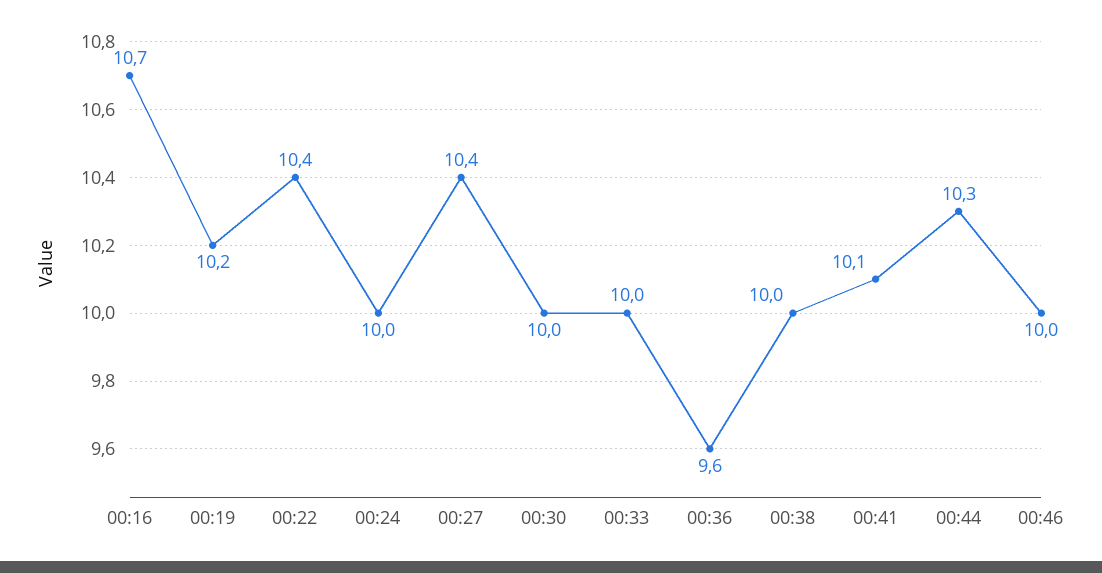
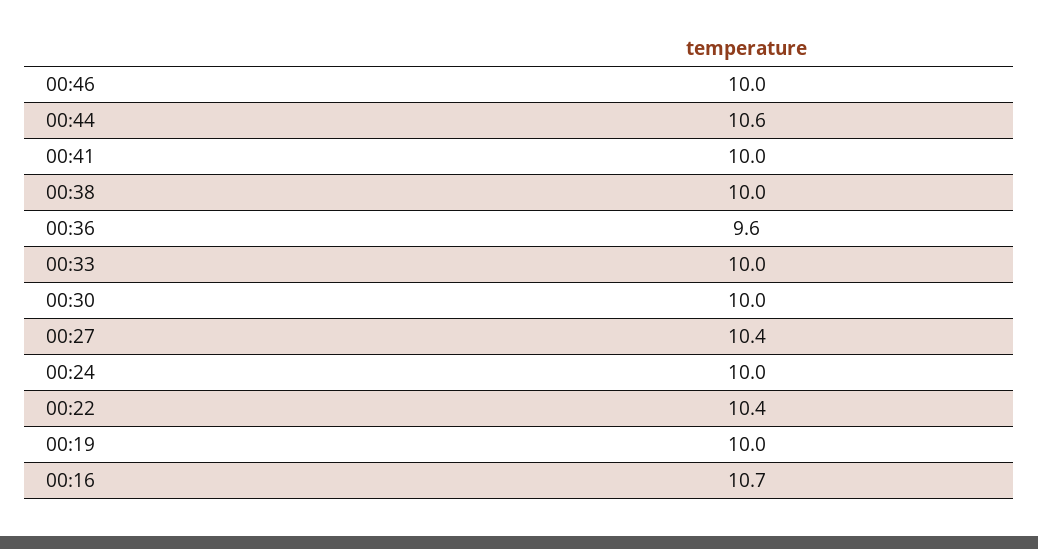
  {
    "00:16": 10.7,
-   "00:19": 10.2,
+   "00:19": 10,
    "00:22": 10.4,
    "00:24": 10,
    "00:27": 10.4,
    "00:30": 10,
    "00:33": 10,
    "00:36": 9.6,
    "00:38": 10,
-   "00:41": 10.1,
+   "00:41": 10,
-   "00:44": 10.3,
+   "00:44": 10.6,
    "00:46": 10
  }

